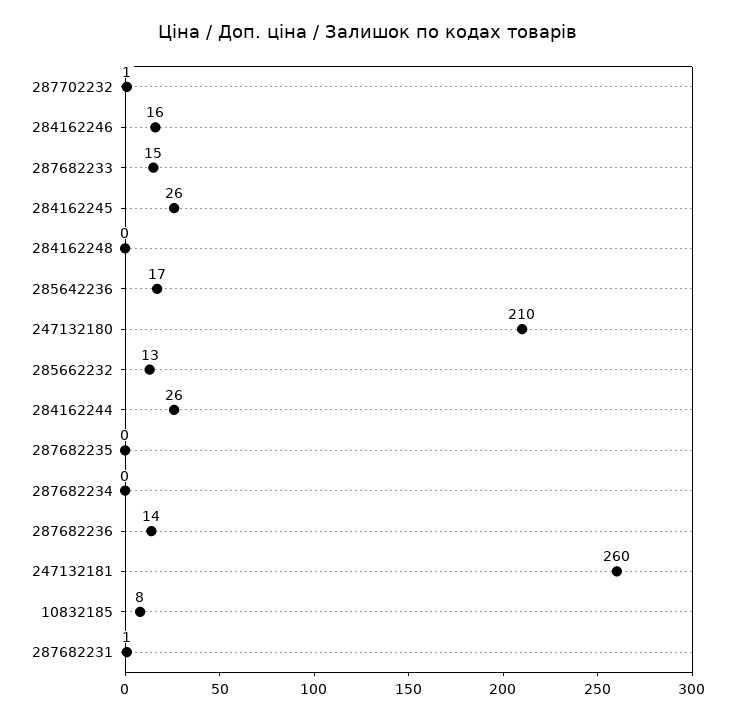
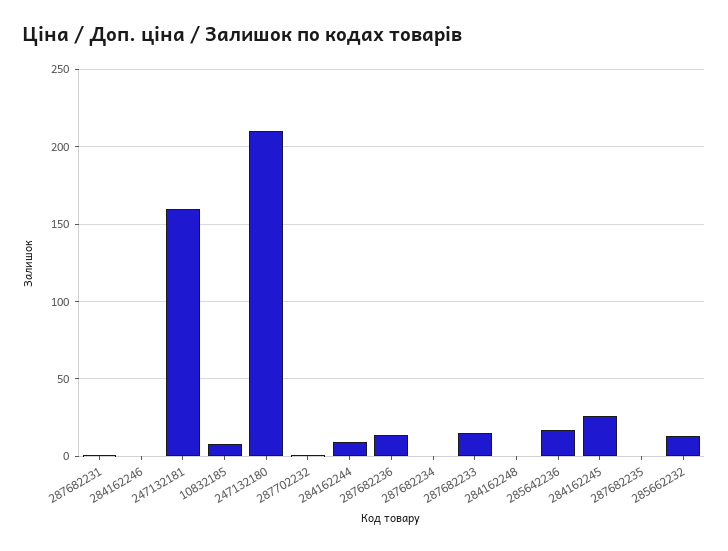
  {
    "287702232": 1,
-   "284162246": 16,
+   "284162246": 0,
    "287682233": 15,
    "284162245": 26,
    "284162248": 0,
    "285642236": 17,
    "247132180": 210,
    "285662232": 13,
-   "284162244": 26,
+   "284162244": 10,
    "287682235": 0,
    "287682234": 0,
    "287682236": 14,
-   "247132181": 260,
+   "247132181": 160,
    "10832185": 8,
    "287682231": 1
  }

